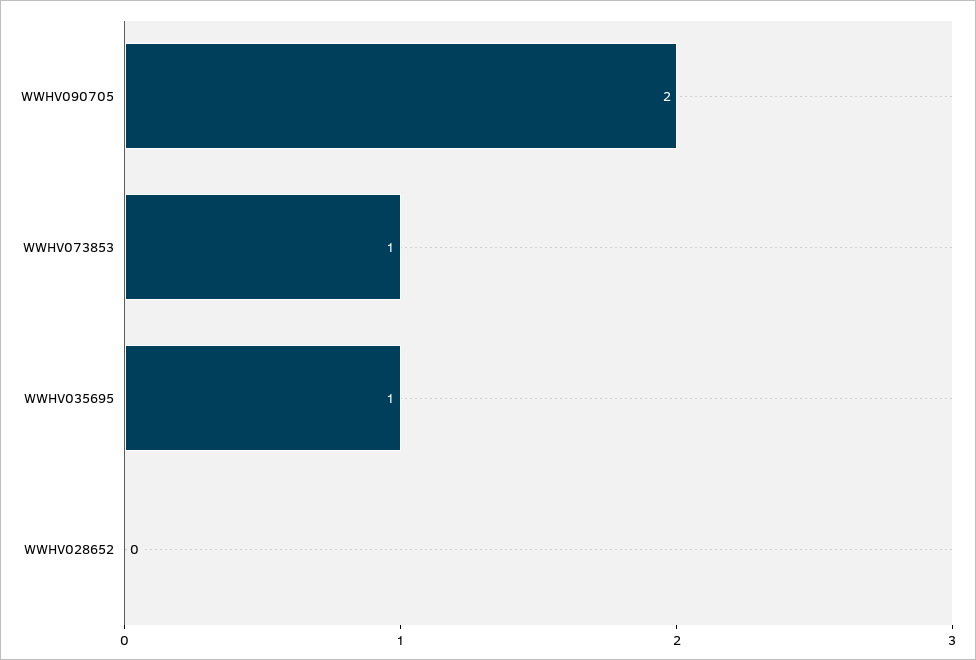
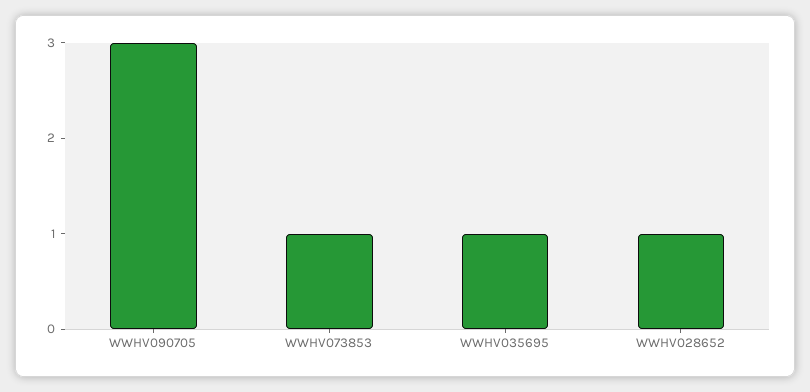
  {
-   "WWHV090705": 2,
+   "WWHV090705": 3,
    "WWHV073853": 1,
    "WWHV035695": 1,
-   "WWHV028652": 0
+   "WWHV028652": 1
  }

